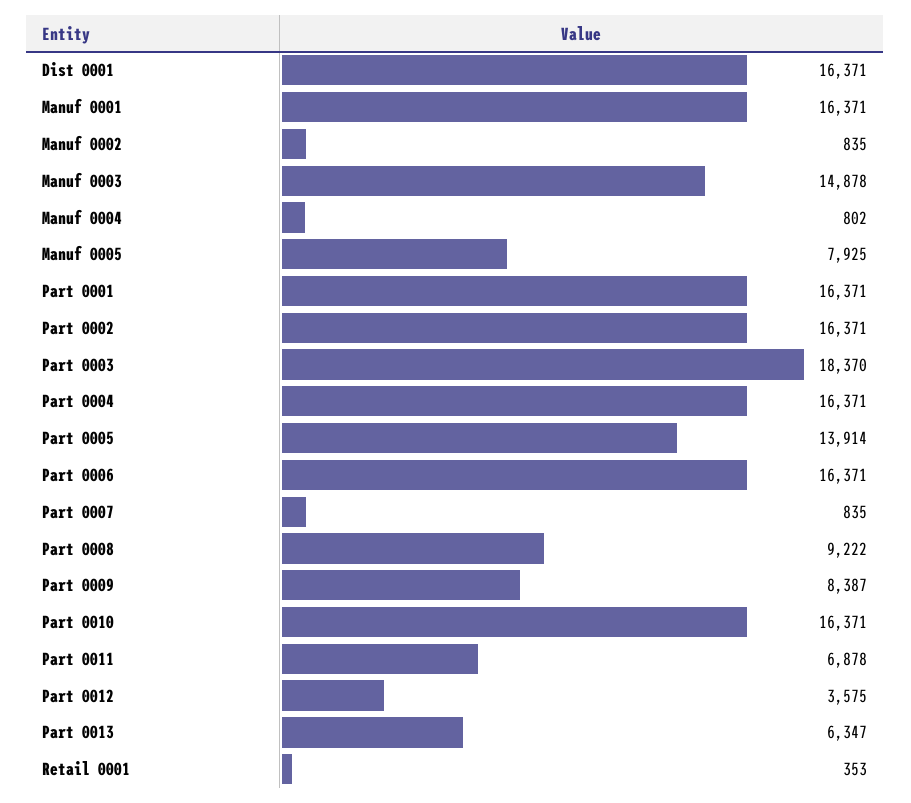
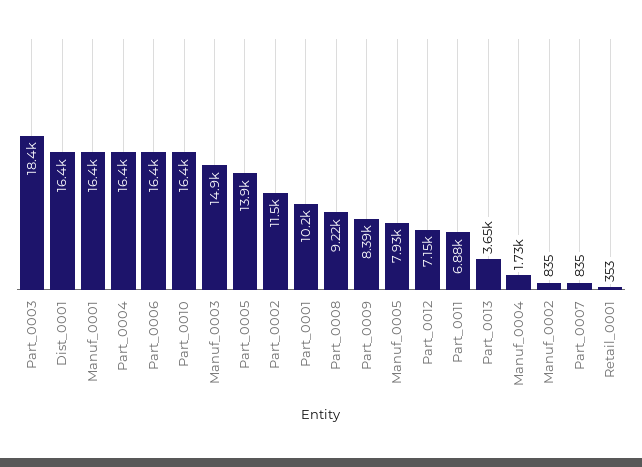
  {
    "Dist 0001": 16371,
    "Manuf 0001": 16371,
    "Manuf 0002": 835,
    "Manuf 0003": 14878,
-   "Manuf 0004": 802,
+   "Manuf 0004": 1730,
    "Manuf 0005": 7925,
-   "Part 0001": 16371,
+   "Part 0001": 10200,
-   "Part 0002": 16371,
+   "Part 0002": 11500,
    "Part 0003": 18370,
    "Part 0004": 16371,
    "Part 0005": 13914,
    "Part 0006": 16371,
    "Part 0007": 835,
    "Part 0008": 9222,
    "Part 0009": 8387,
    "Part 0010": 16371,
    "Part 0011": 6878,
-   "Part 0012": 3575,
+   "Part 0012": 7150,
-   "Part 0013": 6347,
+   "Part 0013": 3650,
    "Retail 0001": 353
  }

